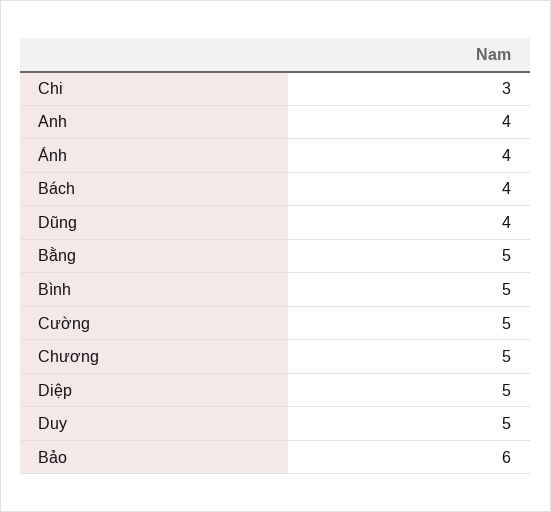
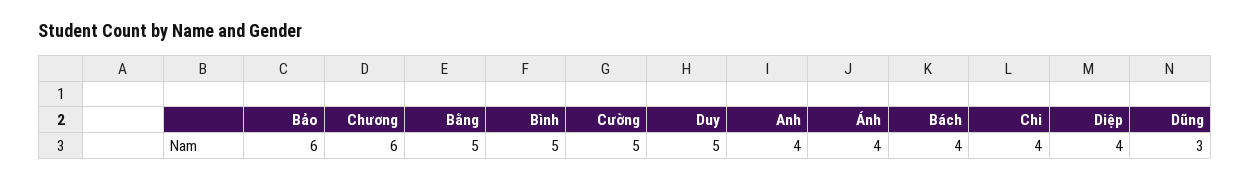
  {
-   "Chi": 3,
+   "Chi": 4,
    "Anh": 4,
    "Ánh": 4,
    "Bách": 4,
-   "Dũng": 4,
+   "Dũng": 3,
    "Bằng": 5,
    "Bình": 5,
    "Cường": 5,
-   "Chương": 5,
+   "Chương": 6,
-   "Diệp": 5,
+   "Diệp": 4,
    "Duy": 5,
    "Bảo": 6
  }

